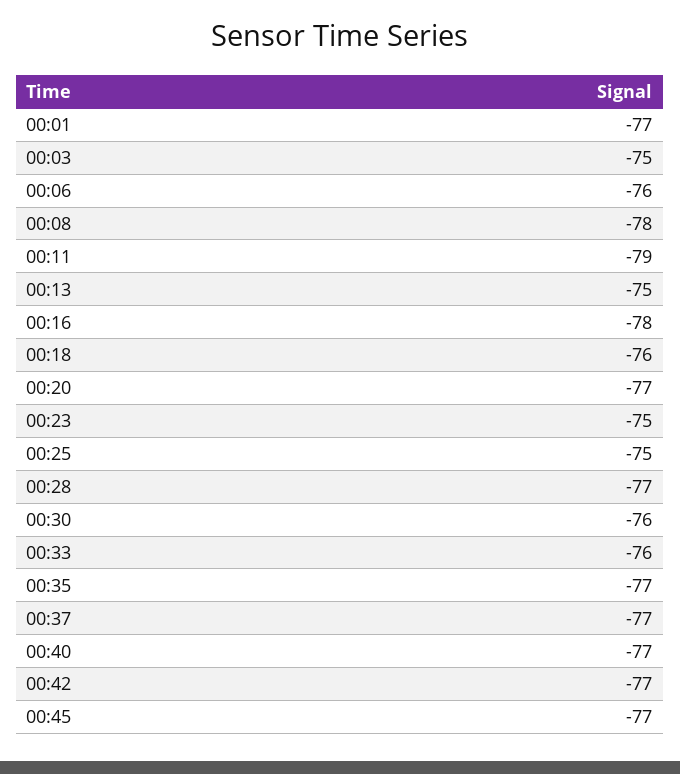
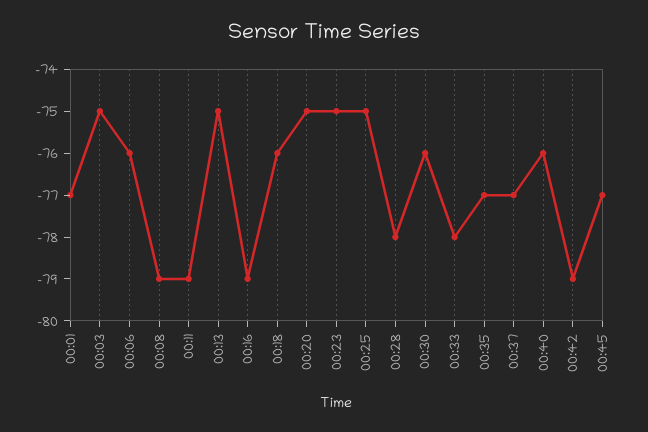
  {
    "00:01": -77,
    "00:03": -75,
    "00:06": -76,
-   "00:08": -78,
+   "00:08": -79,
    "00:11": -79,
    "00:13": -75,
-   "00:16": -78,
+   "00:16": -79,
    "00:18": -76,
-   "00:20": -77,
+   "00:20": -75,
    "00:23": -75,
    "00:25": -75,
-   "00:28": -77,
+   "00:28": -78,
    "00:30": -76,
-   "00:33": -76,
+   "00:33": -78,
    "00:35": -77,
    "00:37": -77,
-   "00:40": -77,
+   "00:40": -76,
-   "00:42": -77,
+   "00:42": -79,
    "00:45": -77
  }

